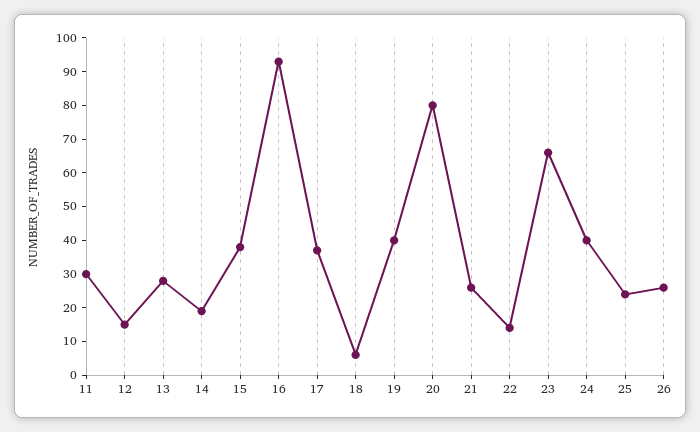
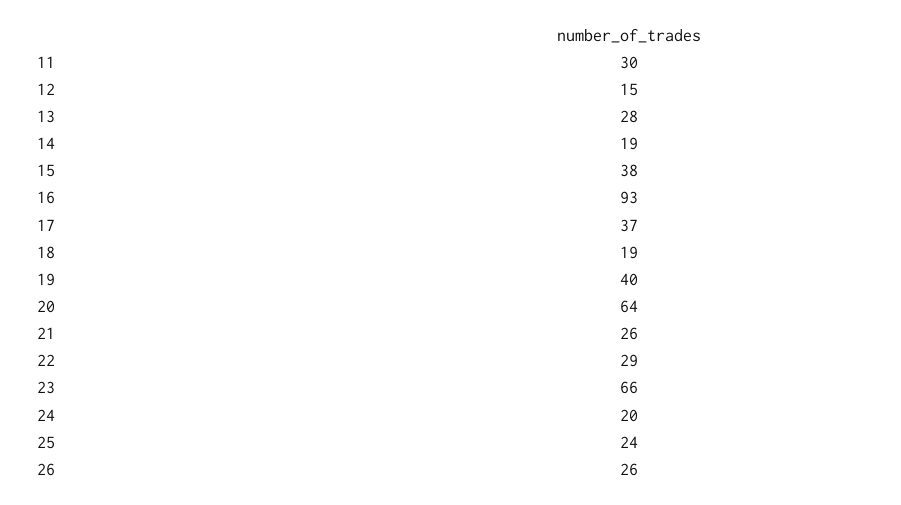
  {
    "11": 30,
    "12": 15,
    "13": 28,
    "14": 19,
    "15": 38,
    "16": 93,
    "17": 37,
-   "18": 5,
+   "18": 19,
    "19": 40,
-   "20": 80,
+   "20": 64,
    "21": 26,
-   "22": 15,
+   "22": 29,
    "23": 66,
-   "24": 40,
+   "24": 20,
    "25": 24,
    "26": 26
  }

